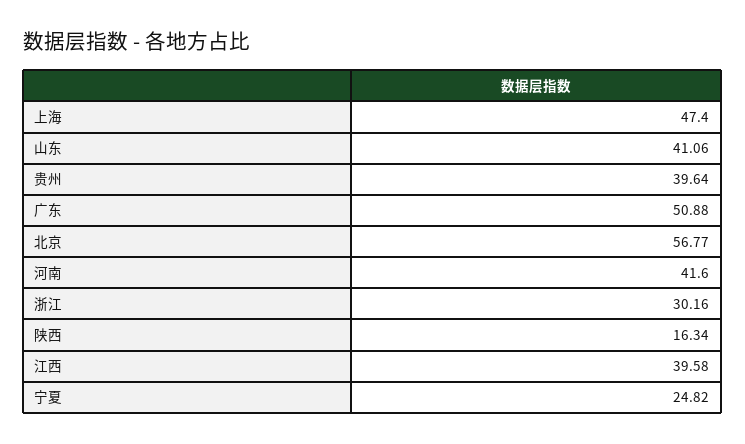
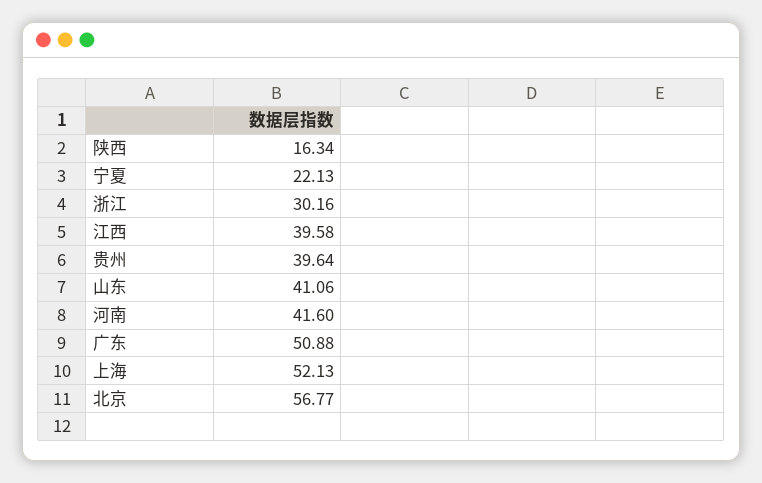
  {
-   "上海": 47.4,
+   "上海": 52.13,
    "山东": 41.06,
    "贵州": 39.64,
    "广东": 50.88,
    "北京": 56.77,
    "河南": 41.6,
    "浙江": 30.16,
    "陕西": 16.34,
    "江西": 39.58,
-   "宁夏": 24.82
+   "宁夏": 22.13
  }

